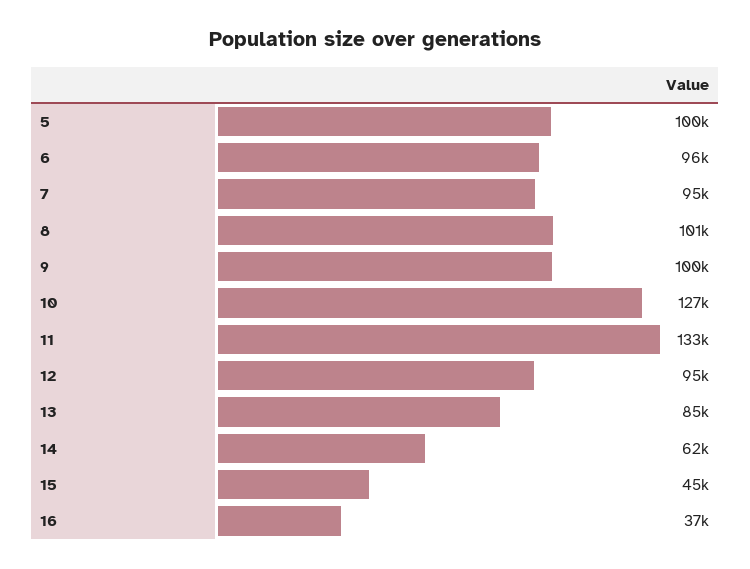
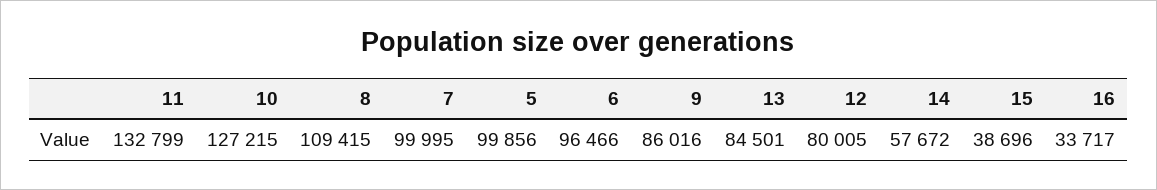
  {
    "5": 99856,
    "6": 96466,
-   "7": 95000,
+   "7": 99995,
-   "8": 101000,
+   "8": 109415,
-   "9": 100000,
+   "9": 86016,
    "10": 127215,
    "11": 132799,
-   "12": 95000,
+   "12": 80005,
    "13": 84501,
-   "14": 62000,
+   "14": 57672,
-   "15": 45000,
+   "15": 38696,
-   "16": 37000
+   "16": 33717
  }

